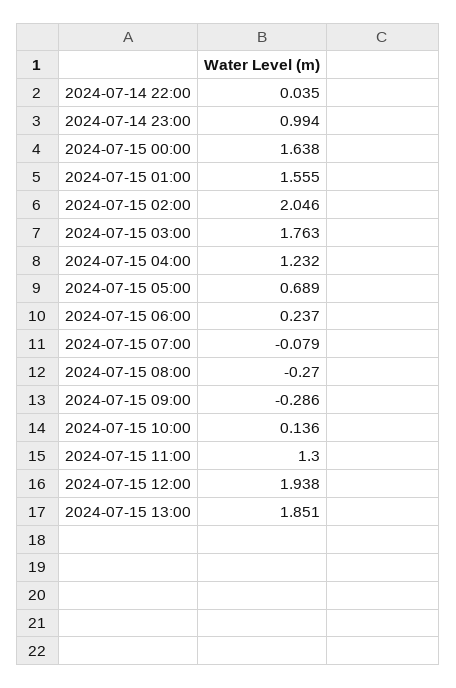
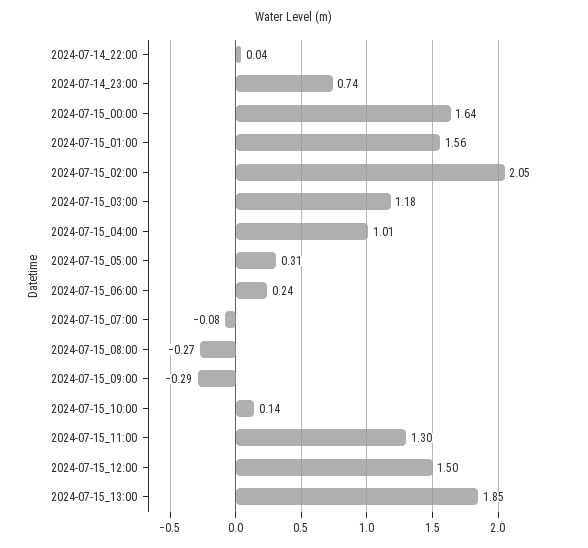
  {
    "2024-07-14 22:00": 0.035,
-   "2024-07-14 23:00": 0.994,
+   "2024-07-14 23:00": 0.74,
    "2024-07-15 00:00": 1.638,
    "2024-07-15 01:00": 1.555,
    "2024-07-15 02:00": 2.046,
-   "2024-07-15 03:00": 1.763,
+   "2024-07-15 03:00": 1.18,
-   "2024-07-15 04:00": 1.232,
+   "2024-07-15 04:00": 1.01,
-   "2024-07-15 05:00": 0.689,
+   "2024-07-15 05:00": 0.31,
    "2024-07-15 06:00": 0.237,
    "2024-07-15 07:00": -0.079,
    "2024-07-15 08:00": -0.27,
    "2024-07-15 09:00": -0.286,
    "2024-07-15 10:00": 0.136,
    "2024-07-15 11:00": 1.3,
-   "2024-07-15 12:00": 1.938,
+   "2024-07-15 12:00": 1.5,
    "2024-07-15 13:00": 1.851
  }

